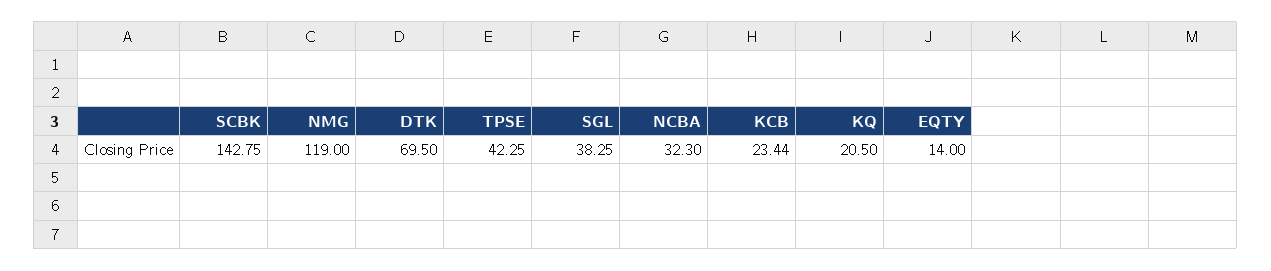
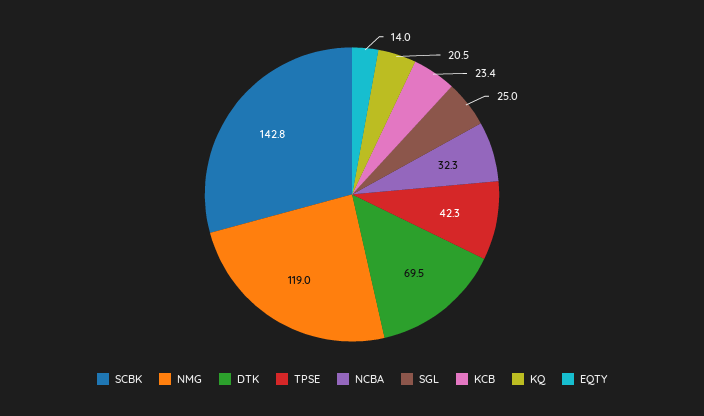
  {
    "SCBK": 142.75,
    "NMG": 119,
    "DTK": 69.5,
    "TPSE": 42.25,
-   "SGL": 38.25,
+   "SGL": 25,
    "NCBA": 32.3,
    "KCB": 23.44,
    "KQ": 20.5,
    "EQTY": 14
  }

